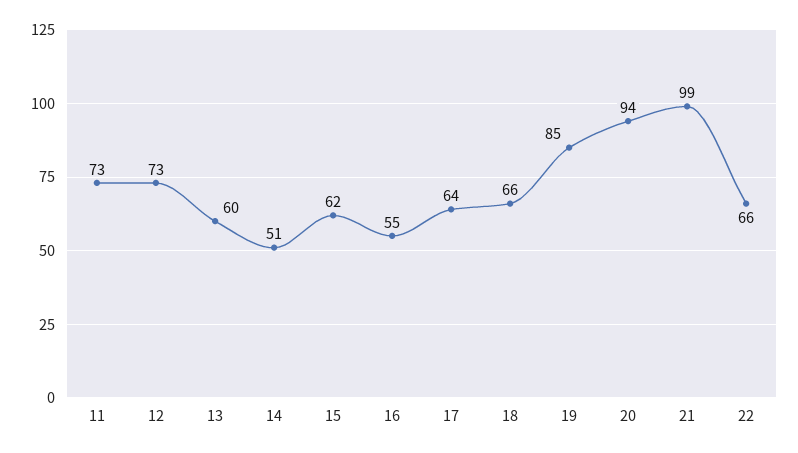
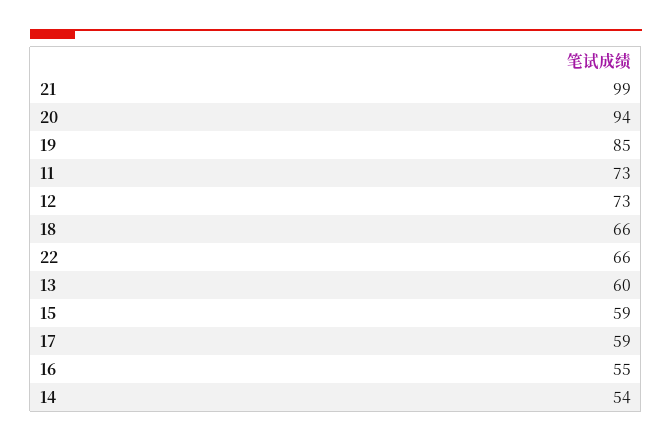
  {
    "11": 73,
    "12": 73,
    "13": 60,
-   "14": 51,
+   "14": 54,
-   "15": 62,
+   "15": 59,
    "16": 55,
-   "17": 64,
+   "17": 59,
    "18": 66,
    "19": 85,
    "20": 94,
    "21": 99,
    "22": 66
  }

